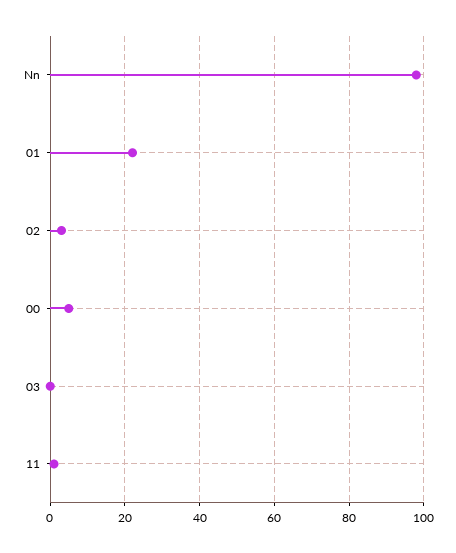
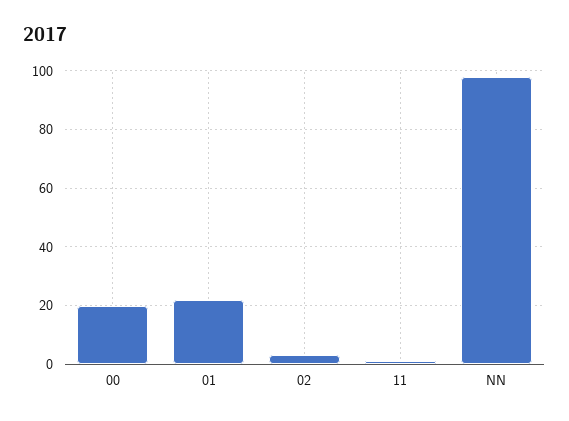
  {
    "Nn": 100,
    "01": 20,
    "02": 5,
-   "00": 5,
+   "00": 20,
-   "03": 0,
    "11": 0
  }

